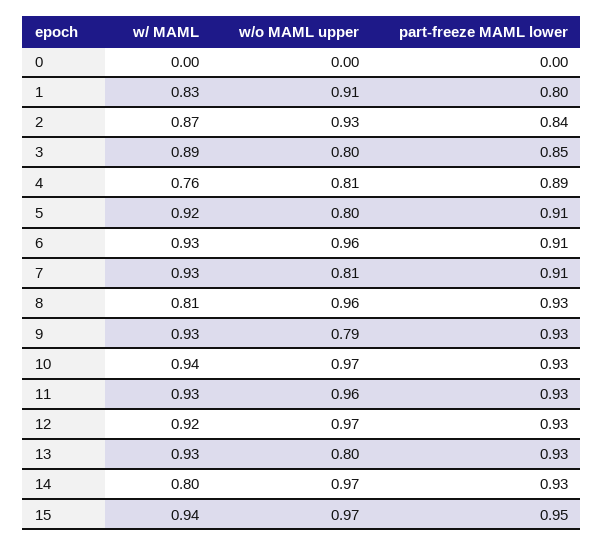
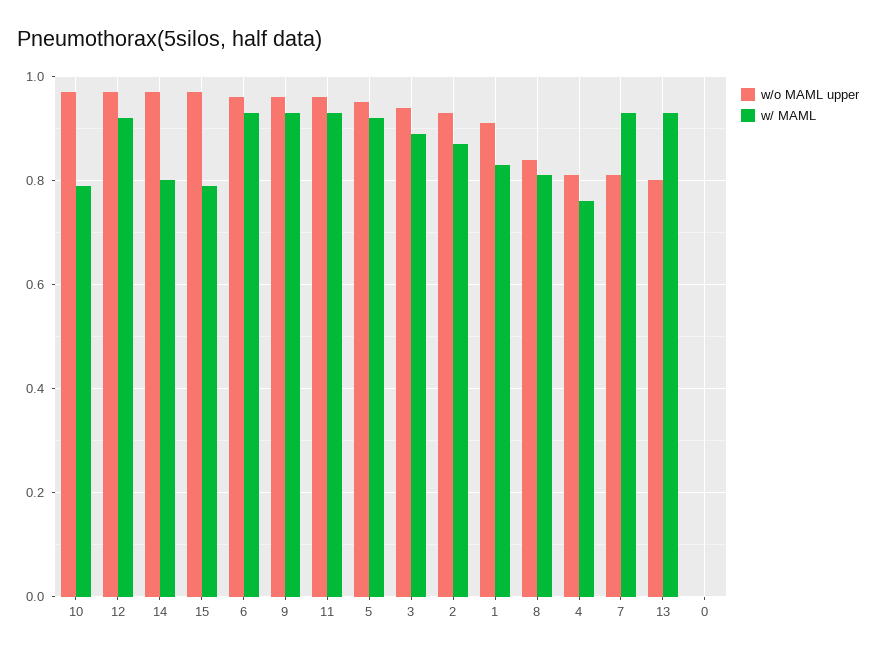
  {
    "w/ MAML": {
      "0": 0,
      "1": 0.83,
      "2": 0.87,
      "3": 0.89,
      "4": 0.76,
      "5": 0.92,
      "6": 0.93,
      "7": 0.93,
      "8": 0.81,
      "9": 0.93,
-     "10": 0.94,
+     "10": 0.8,
      "11": 0.93,
      "12": 0.92,
      "13": 0.93,
      "14": 0.8,
-     "15": 0.94
+     "15": 0.8
    },
    "w/o MAML upper": {
      "0": 0,
      "1": 0.91,
      "2": 0.93,
-     "3": 0.8,
+     "3": 0.95,
      "4": 0.81,
-     "5": 0.8,
+     "5": 0.95,
      "6": 0.96,
      "7": 0.81,
-     "8": 0.96,
+     "8": 0.85,
-     "9": 0.79,
+     "9": 0.95,
      "10": 0.97,
      "11": 0.96,
      "12": 0.97,
      "13": 0.8,
      "14": 0.97,
      "15": 0.97
-   },
+   }
-   "part-freeze MAML lower": {
-     "0": 0,
-     "1": 0.8,
-     "2": 0.84,
-     "3": 0.85,
-     "4": 0.89,
-     "5": 0.91,
-     "6": 0.91,
-     "7": 0.91,
-     "8": 0.93,
-     "9": 0.93,
-     "10": 0.93,
-     "11": 0.93,
-     "12": 0.93,
-     "13": 0.93,
-     "14": 0.93,
-     "15": 0.95
-   }
  }

